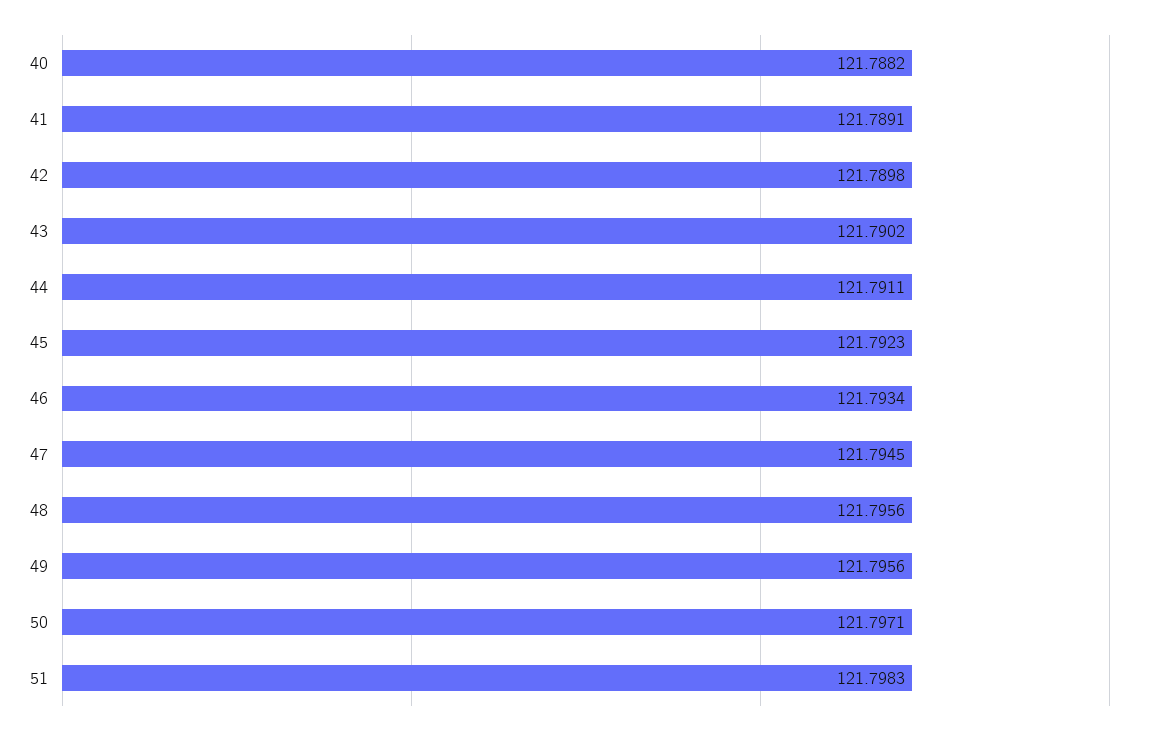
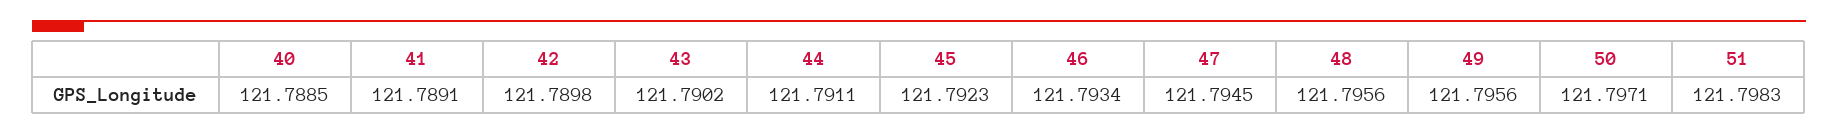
  {
-   "40": 121.7882,
+   "40": 121.7885,
    "41": 121.7891,
    "42": 121.7898,
    "43": 121.7902,
    "44": 121.7911,
    "45": 121.7923,
    "46": 121.7934,
    "47": 121.7945,
    "48": 121.7956,
    "49": 121.7956,
    "50": 121.7971,
    "51": 121.7983
  }

